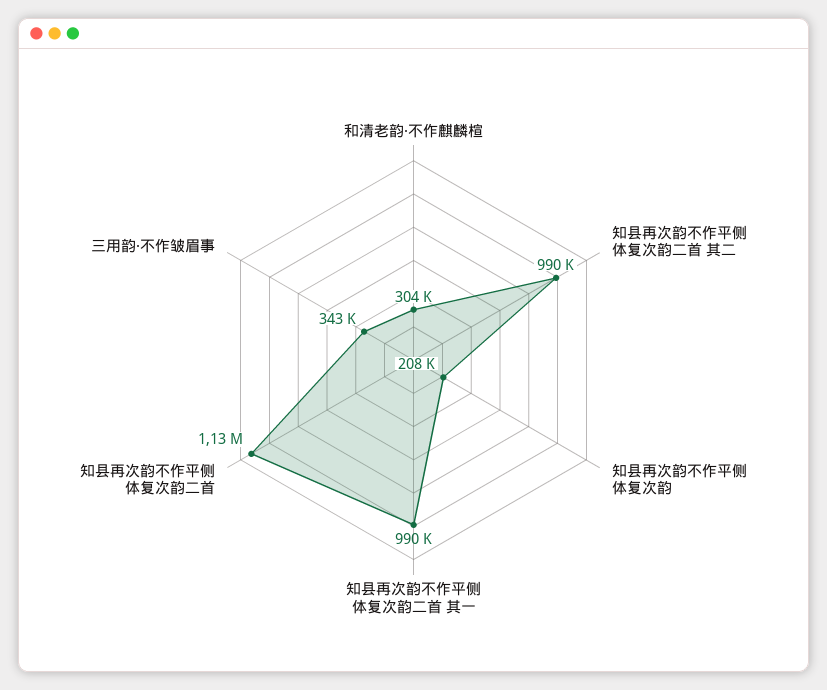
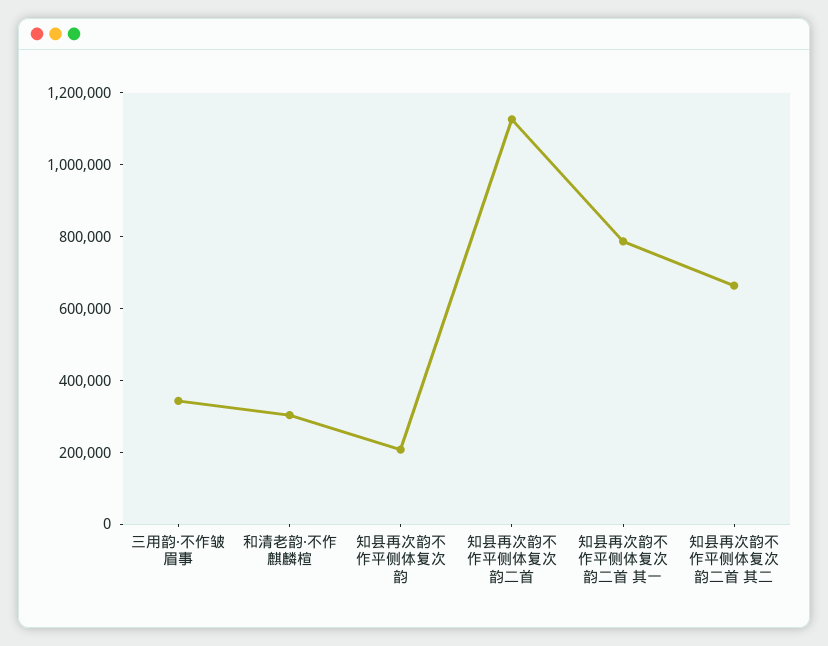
  {
    "和清老韵·不作麒麟楦": 304000,
-   "知县再次韵不作平侧体复次韵二首 其二": 990000,
+   "知县再次韵不作平侧体复次韵二首 其二": 650000,
    "知县再次韵不作平侧体复次韵": 208000,
-   "知县再次韵不作平侧体复次韵二首 其一": 990000,
+   "知县再次韵不作平侧体复次韵二首 其一": 800000,
    "知县再次韵不作平侧体复次韵二首": 1130000,
    "三用韵·不作皱眉事": 343000
  }

